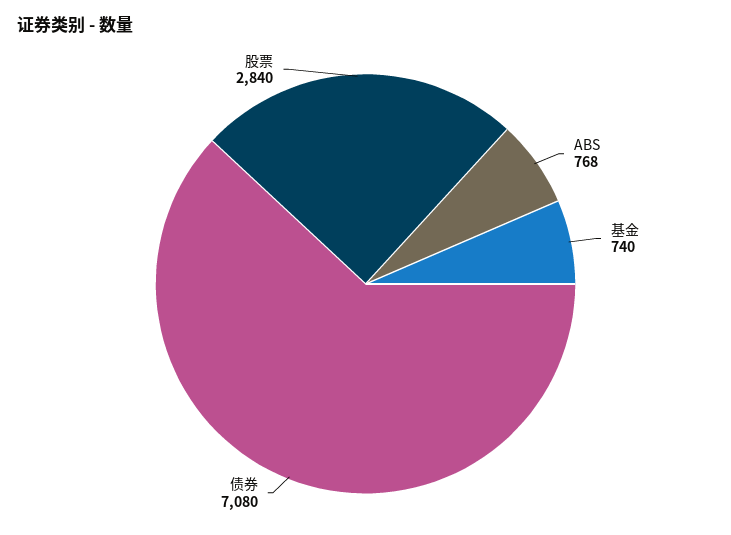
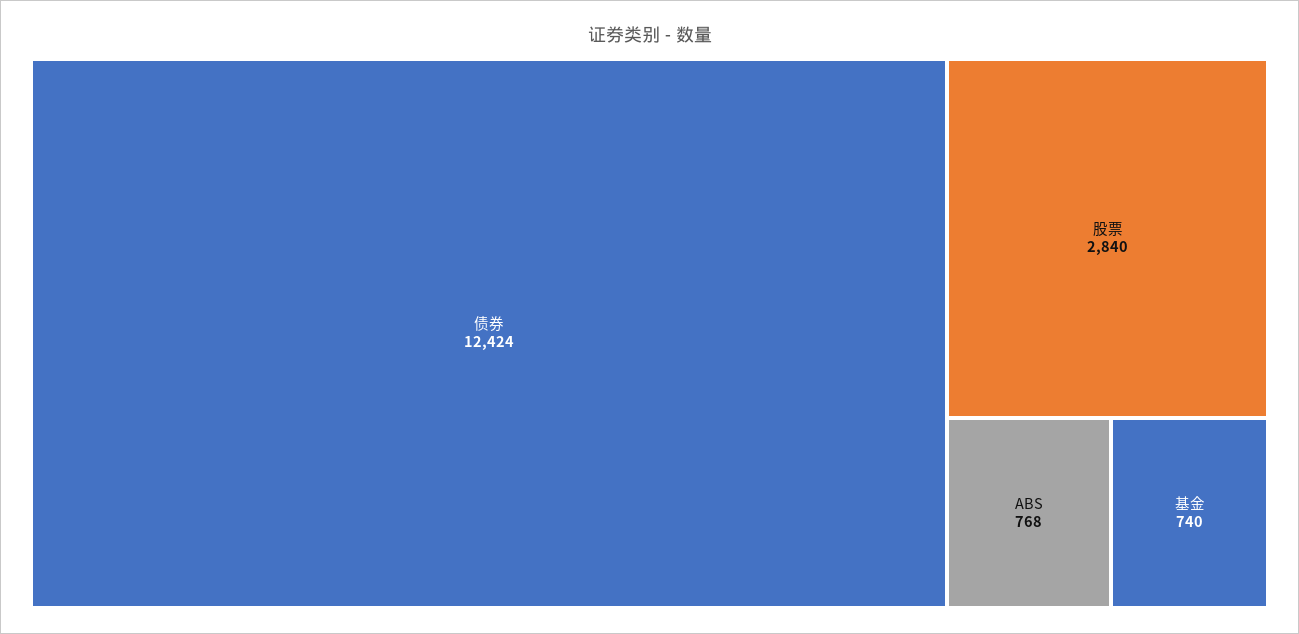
  {
    "ABS": 768,
    "基金": 740,
-   "债券": 7080,
+   "债券": 12424,
    "股票": 2840
  }

